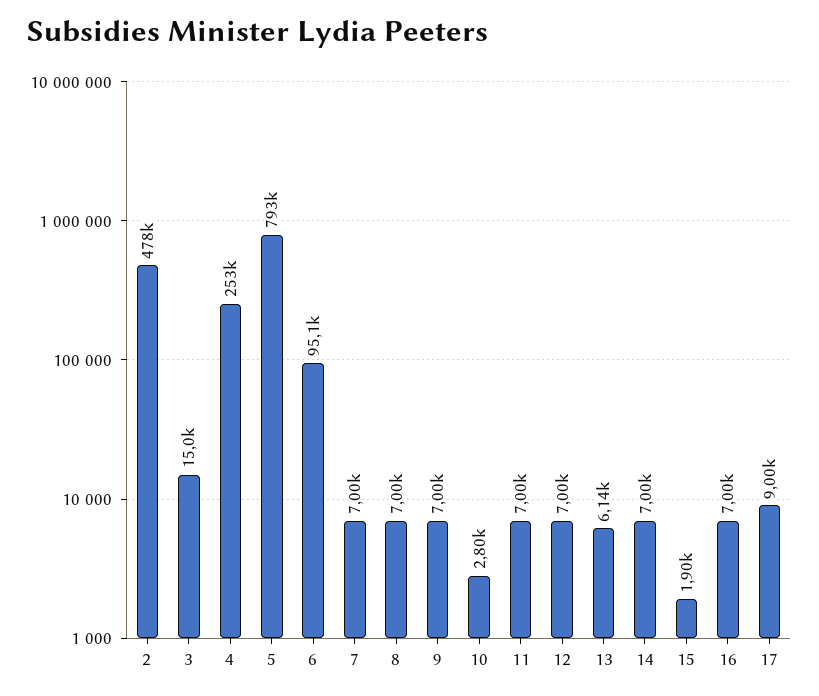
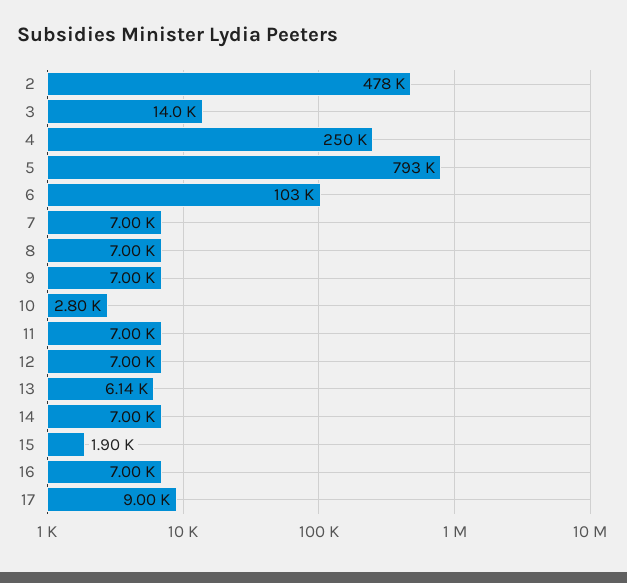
  {
    "2": 478000,
-   "3": 15000,
+   "3": 14000,
-   "4": 253000,
+   "4": 250000,
    "5": 793000,
-   "6": 95100,
+   "6": 103000,
    "7": 7000,
    "8": 7000,
    "9": 7000,
    "10": 2800,
    "11": 7000,
    "12": 7000,
    "13": 6140,
    "14": 7000,
    "15": 1900,
    "16": 7000,
    "17": 9000
  }

